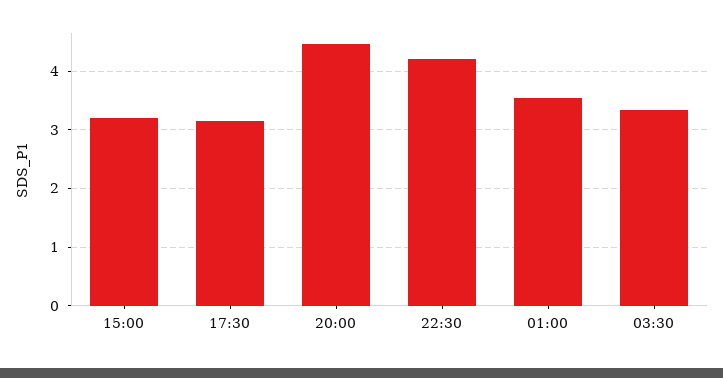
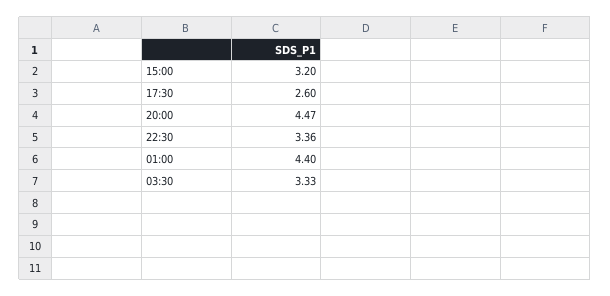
  {
    "15:00": 3.2,
-   "17:30": 3.2,
+   "17:30": 2.6,
    "20:00": 4.47,
-   "22:30": 4.2,
+   "22:30": 3.36,
-   "01:00": 3.6,
+   "01:00": 4.4,
    "03:30": 3.33
  }

